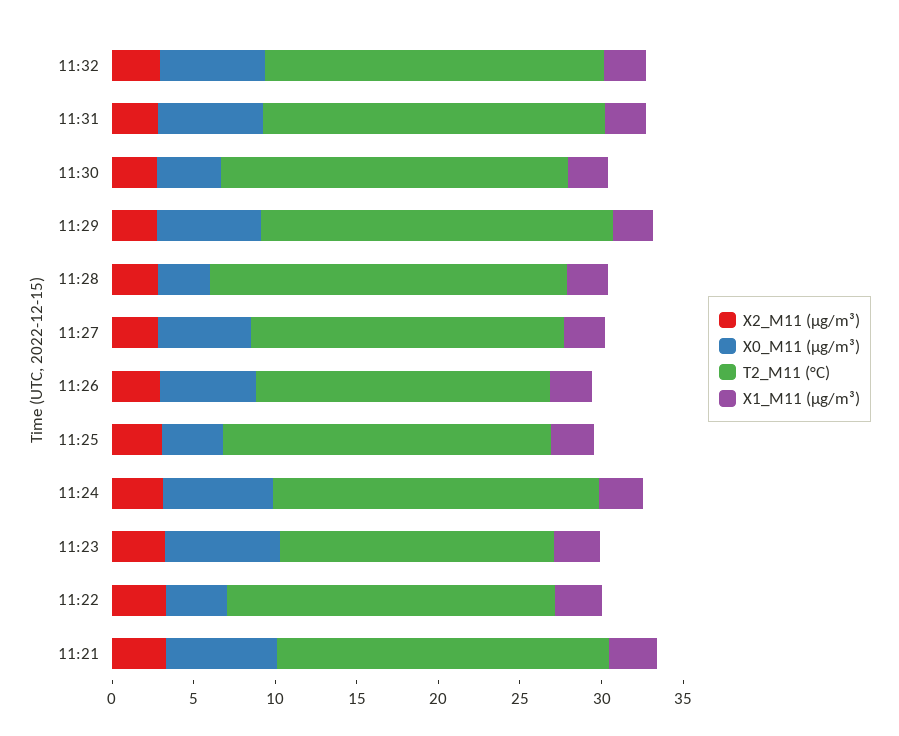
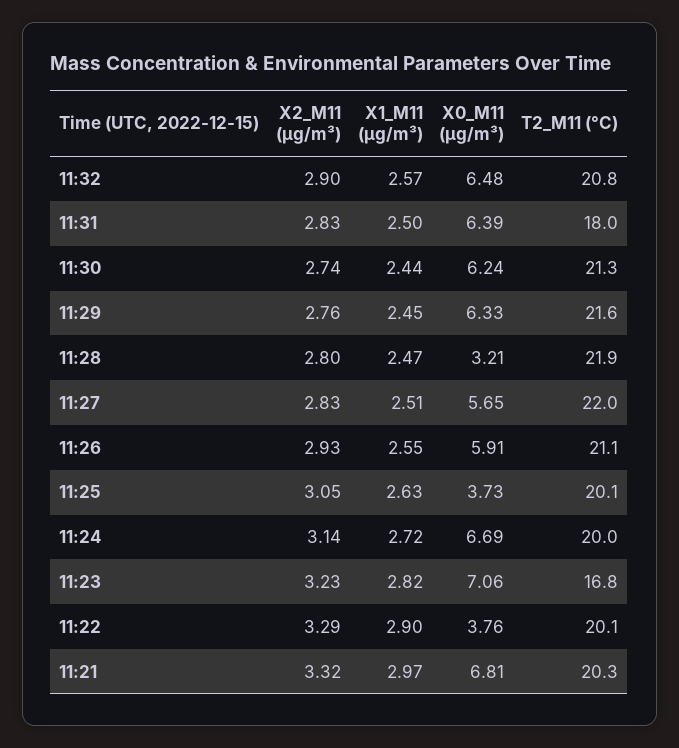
  {
    "X2_M11 (μg/m³)": {
      "11:32": 2.9,
      "11:31": 2.83,
      "11:30": 2.74,
      "11:29": 2.76,
      "11:28": 2.8,
      "11:27": 2.83,
      "11:26": 2.93,
      "11:25": 3.05,
      "11:24": 3.14,
      "11:23": 3.23,
      "11:22": 3.29,
      "11:21": 3.32
    },
    "X0_M11 (μg/m³)": {
      "11:32": 6.48,
      "11:31": 6.39,
-     "11:30": 4,
+     "11:30": 6.24,
      "11:29": 6.33,
      "11:28": 3.21,
      "11:27": 5.65,
      "11:26": 5.91,
      "11:25": 3.73,
      "11:24": 6.69,
      "11:23": 7.06,
      "11:22": 3.76,
      "11:21": 6.81
    },
    "T2_M11 (°C)": {
      "11:32": 20.8,
-     "11:31": 21,
+     "11:31": 18,
      "11:30": 21.3,
      "11:29": 21.6,
      "11:28": 21.9,
-     "11:27": 19,
+     "11:27": 22,
-     "11:26": 18,
+     "11:26": 21.1,
      "11:25": 20.1,
      "11:24": 20,
      "11:23": 16.8,
      "11:22": 20.1,
      "11:21": 20.3
    },
    "X1_M11 (μg/m³)": {
      "11:32": 2.57,
      "11:31": 2.5,
      "11:30": 2.44,
      "11:29": 2.45,
      "11:28": 2.47,
      "11:27": 2.51,
      "11:26": 2.55,
      "11:25": 2.63,
      "11:24": 2.72,
      "11:23": 2.82,
      "11:22": 2.9,
      "11:21": 2.97
    }
  }

